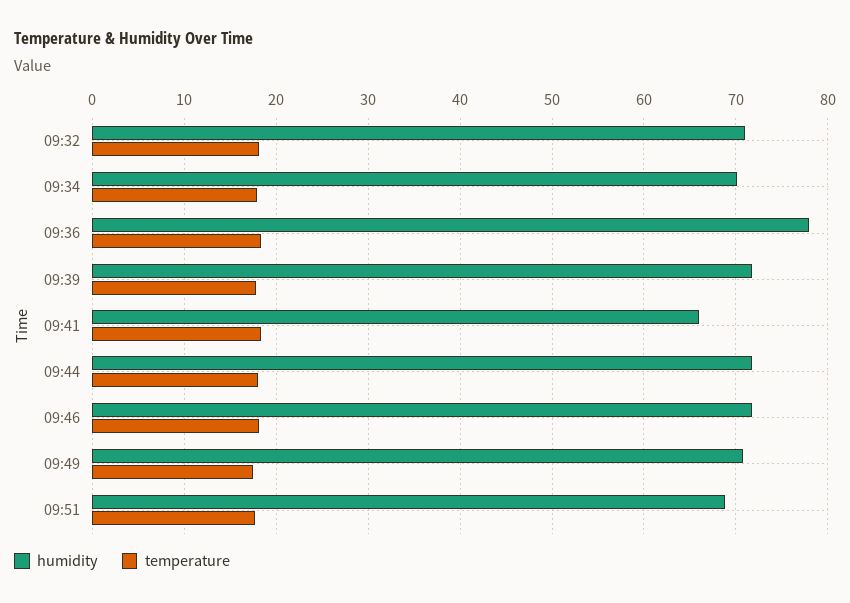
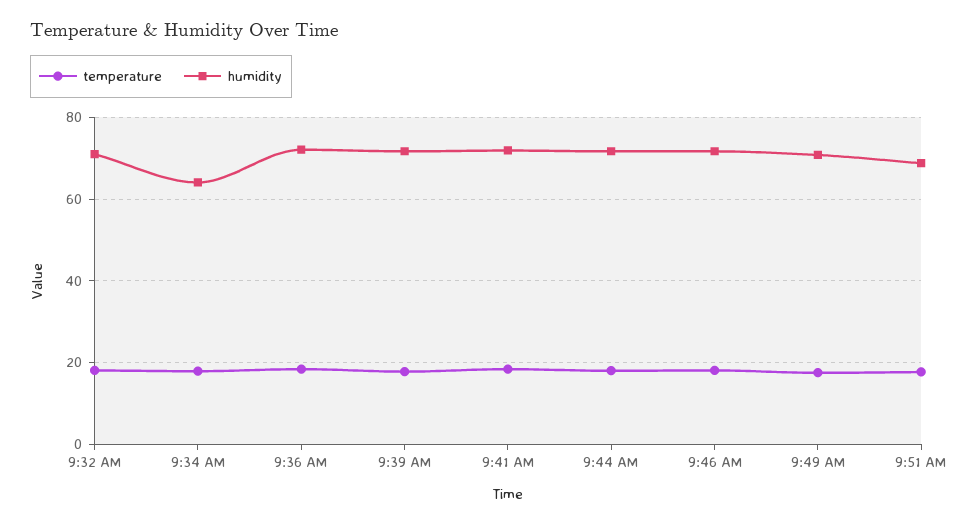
  {
    "humidity": {
      "09:32": 71,
-     "09:34": 70,
+     "09:34": 64,
-     "09:36": 78,
+     "09:36": 72,
      "09:39": 72,
-     "09:41": 66,
+     "09:41": 72,
      "09:44": 72,
      "09:46": 72,
      "09:49": 71,
      "09:51": 69
    },
    "temperature": {
      "09:32": 18,
      "09:34": 18,
      "09:36": 18,
      "09:39": 18,
      "09:41": 18,
      "09:44": 18,
      "09:46": 18,
      "09:49": 18,
      "09:51": 18
    }
  }

